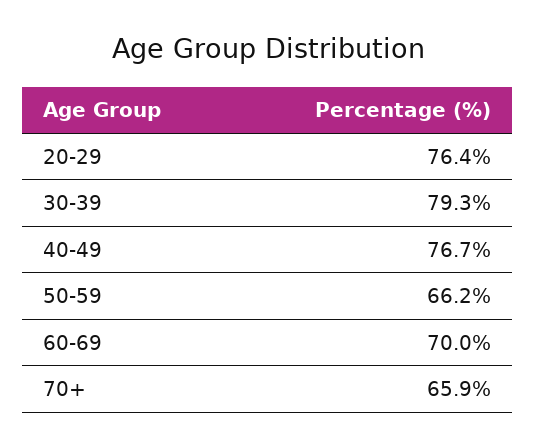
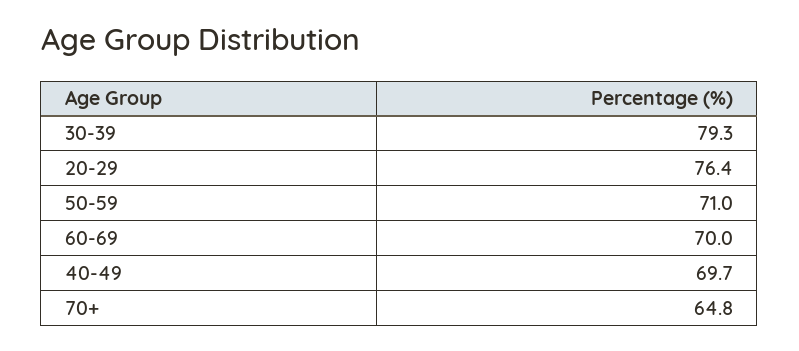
  {
    "20-29": 76.4,
    "30-39": 79.3,
-   "40-49": 76.7,
+   "40-49": 69.7,
-   "50-59": 66.2,
+   "50-59": 71,
    "60-69": 70,
-   "70+": 65.9
+   "70+": 64.8
  }

